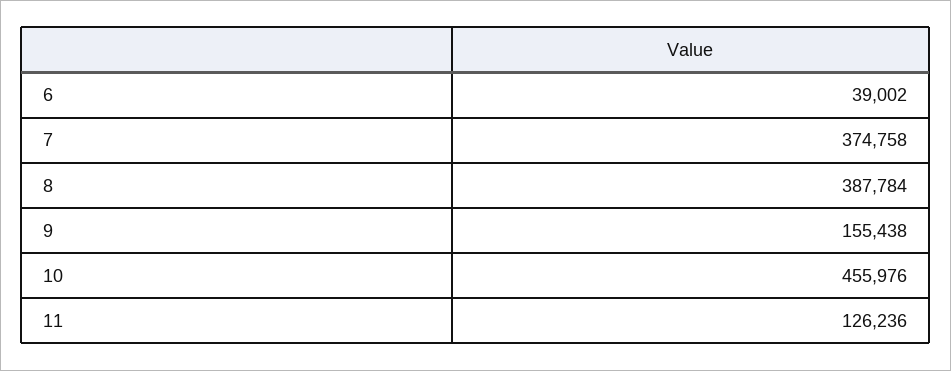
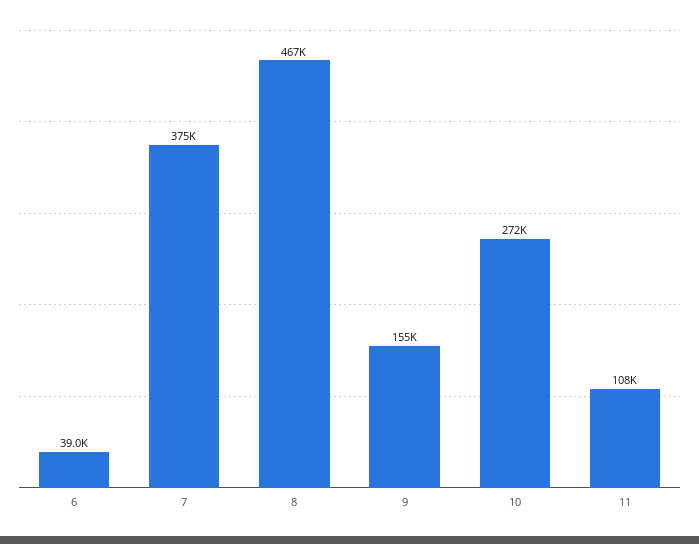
  {
    "6": 39002,
    "7": 374758,
-   "8": 387784,
+   "8": 467000,
    "9": 155438,
-   "10": 455976,
+   "10": 272000,
-   "11": 126236
+   "11": 108000
  }

